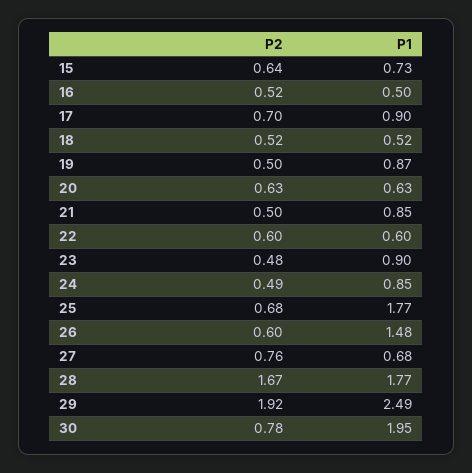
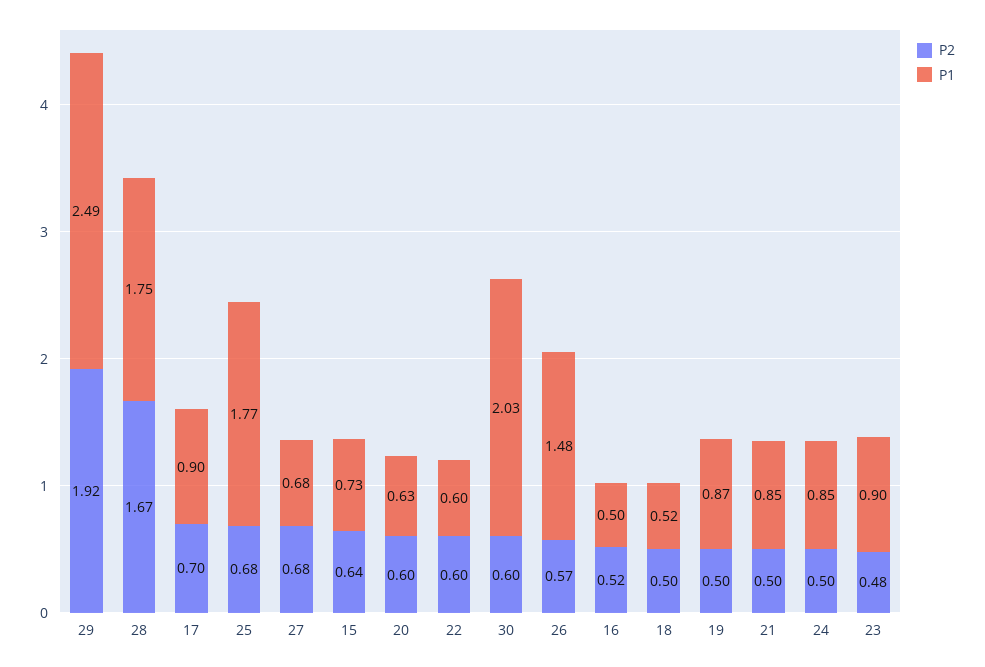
  {
    "P2": {
      "15": 0.64,
      "16": 0.52,
      "17": 0.7,
-     "18": 0.52,
+     "18": 0.5,
      "19": 0.5,
-     "20": 0.63,
+     "20": 0.6,
      "21": 0.5,
      "22": 0.6,
      "23": 0.48,
-     "24": 0.49,
+     "24": 0.5,
      "25": 0.68,
-     "26": 0.6,
+     "26": 0.57,
-     "27": 0.76,
+     "27": 0.68,
      "28": 1.67,
      "29": 1.92,
-     "30": 0.78
+     "30": 0.6
    },
    "P1": {
      "15": 0.73,
      "16": 0.5,
      "17": 0.9,
      "18": 0.52,
      "19": 0.87,
      "20": 0.63,
      "21": 0.85,
      "22": 0.6,
      "23": 0.9,
      "24": 0.85,
      "25": 1.77,
      "26": 1.48,
      "27": 0.68,
-     "28": 1.77,
+     "28": 1.75,
      "29": 2.49,
-     "30": 1.95
+     "30": 2.03
    }
  }

